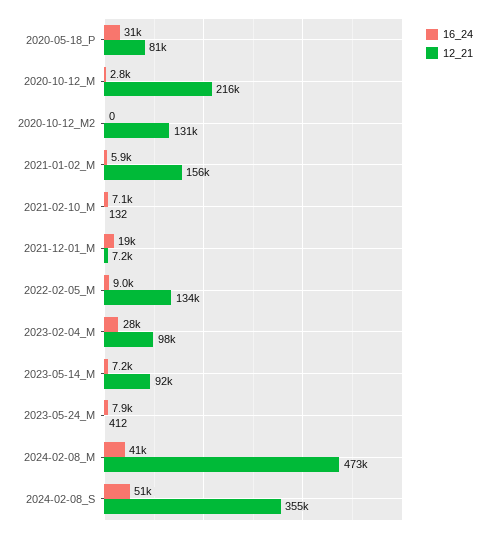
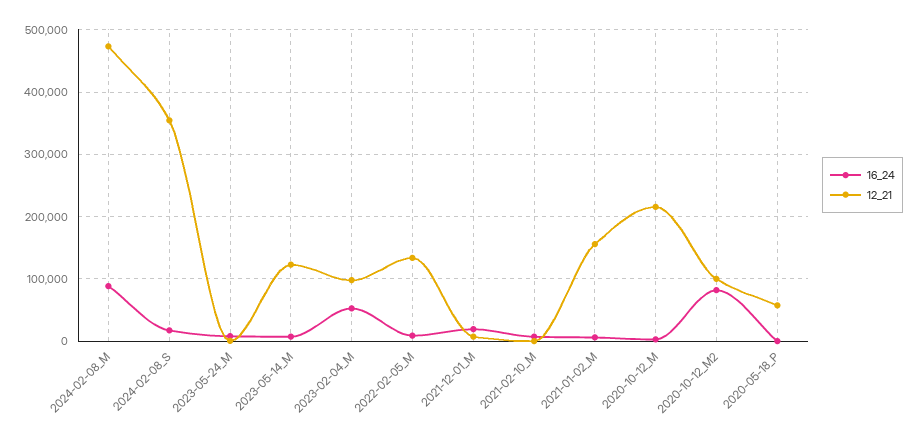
  {
    "16_24": {
-     "2020-05-18_P": 31000,
+     "2020-05-18_P": 0,
      "2020-10-12_M": 2800,
-     "2020-10-12_M2": 0,
+     "2020-10-12_M2": 80000,
      "2021-01-02_M": 5900,
      "2021-02-10_M": 7100,
      "2021-12-01_M": 19000,
      "2022-02-05_M": 9000,
-     "2023-02-04_M": 28000,
+     "2023-02-04_M": 50000,
      "2023-05-14_M": 7200,
      "2023-05-24_M": 7900,
-     "2024-02-08_M": 41000,
+     "2024-02-08_M": 90000,
-     "2024-02-08_S": 51000
+     "2024-02-08_S": 20000
    },
    "12_21": {
-     "2020-05-18_P": 81000,
+     "2020-05-18_P": 60000,
      "2020-10-12_M": 216000,
-     "2020-10-12_M2": 131000,
+     "2020-10-12_M2": 100000,
      "2021-01-02_M": 156000,
      "2021-02-10_M": 132,
      "2021-12-01_M": 7200,
      "2022-02-05_M": 134000,
      "2023-02-04_M": 98000,
-     "2023-05-14_M": 92000,
+     "2023-05-14_M": 120000,
      "2023-05-24_M": 412,
      "2024-02-08_M": 473000,
      "2024-02-08_S": 355000
    }
  }

